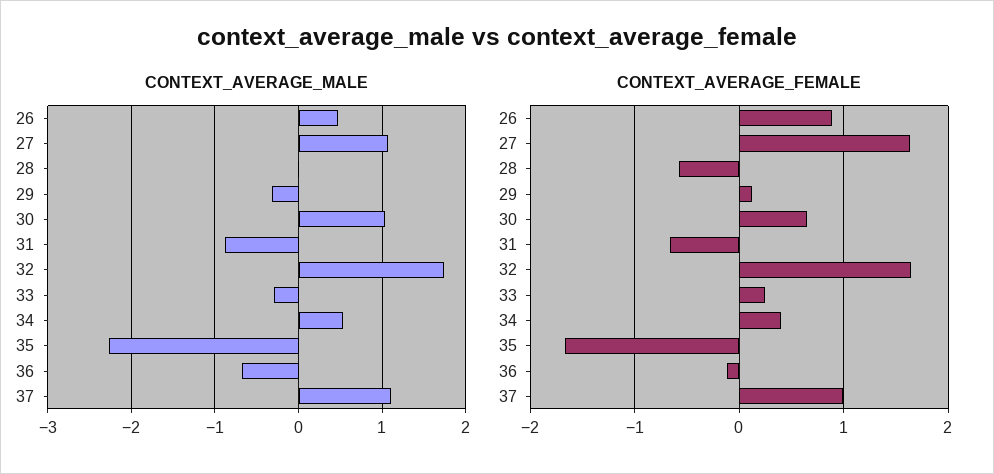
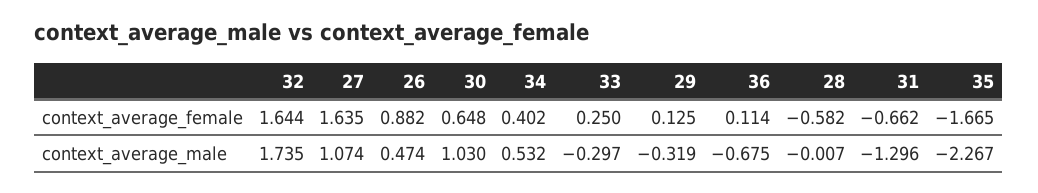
  {
    "CONTEXT_AVERAGE_MALE": {
      "26": 0.474,
      "27": 1.074,
      "28": -0.007,
      "29": -0.319,
      "30": 1.03,
-     "31": -0.9,
+     "31": -1.296,
      "32": 1.735,
      "33": -0.297,
      "34": 0.532,
      "35": -2.267,
-     "36": -0.675,
+     "36": -0.675
-     "37": 1.1
    },
    "CONTEXT_AVERAGE_FEMALE": {
      "26": 0.882,
      "27": 1.635,
      "28": -0.582,
      "29": 0.125,
      "30": 0.648,
      "31": -0.662,
      "32": 1.644,
      "33": 0.25,
      "34": 0.402,
      "35": -1.665,
-     "36": -0.1,
+     "36": 0.114
-     "37": 1
    }
  }

